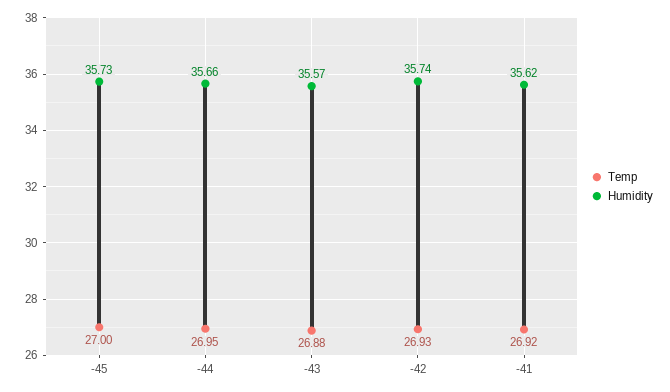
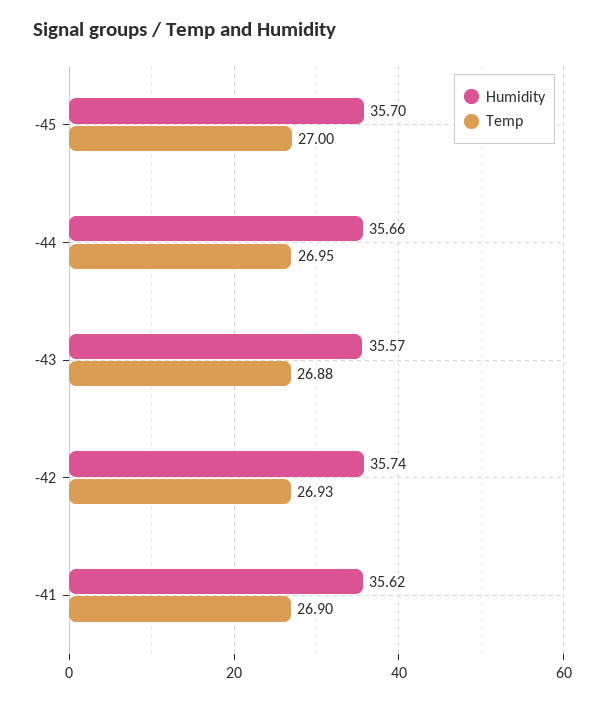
  {
    "Temp": {
      "-45": 27,
      "-44": 26.95,
      "-43": 26.88,
      "-42": 26.93,
-     "-41": 26.92
+     "-41": 26.9
    },
    "Humidity": {
-     "-45": 35.73,
+     "-45": 35.7,
      "-44": 35.66,
      "-43": 35.57,
      "-42": 35.74,
      "-41": 35.62
    }
  }

